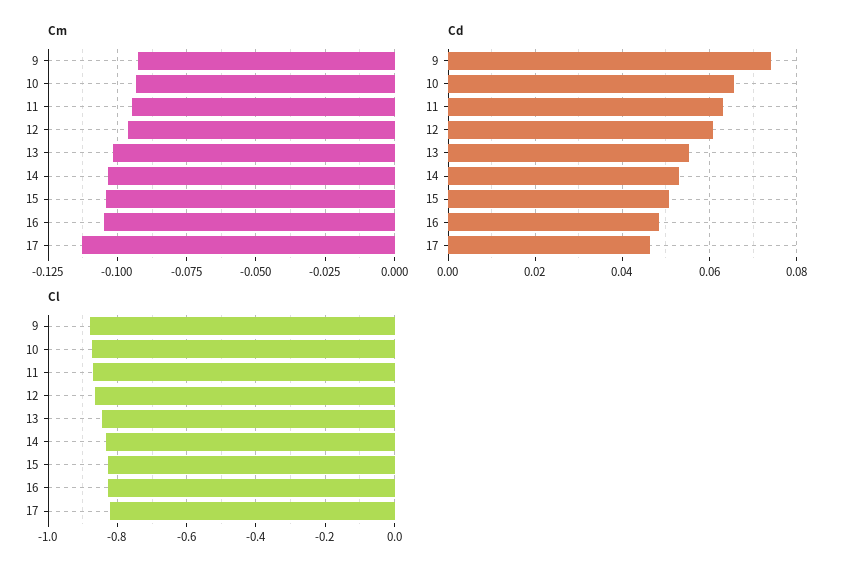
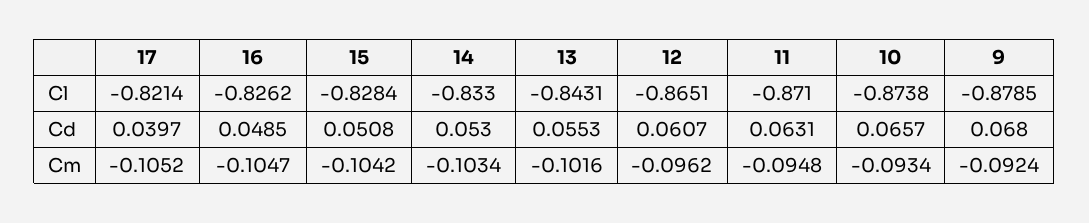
  {
    "Cm": {
      "9": -0.0924,
      "10": -0.0934,
      "11": -0.0948,
      "12": -0.0962,
      "13": -0.1016,
      "14": -0.1034,
      "15": -0.1042,
      "16": -0.1047,
-     "17": -0.1125
+     "17": -0.1052
    },
    "Cd": {
-     "9": 0.074,
+     "9": 0.068,
      "10": 0.0657,
      "11": 0.0631,
      "12": 0.0607,
      "13": 0.0553,
      "14": 0.053,
      "15": 0.0508,
      "16": 0.0485,
-     "17": 0.046
+     "17": 0.0397
    },
    "Cl": {
      "9": -0.8785,
      "10": -0.8738,
      "11": -0.871,
      "12": -0.8651,
      "13": -0.8431,
      "14": -0.833,
      "15": -0.8284,
      "16": -0.8262,
      "17": -0.8214
    }
  }

